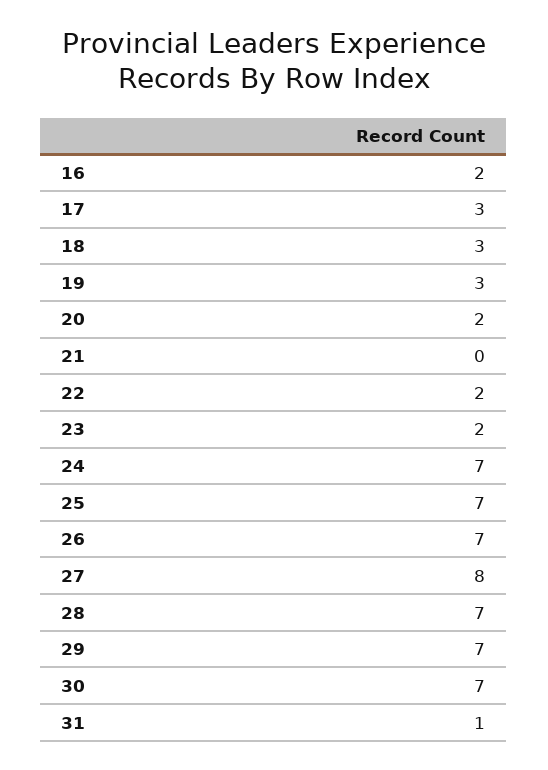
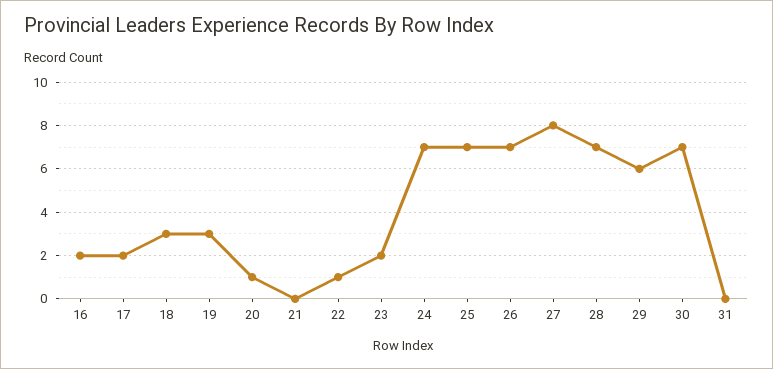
  {
    "16": 2,
-   "17": 3,
+   "17": 2,
    "18": 3,
    "19": 3,
-   "20": 2,
+   "20": 1,
    "21": 0,
-   "22": 2,
+   "22": 1,
    "23": 2,
    "24": 7,
    "25": 7,
    "26": 7,
    "27": 8,
    "28": 7,
-   "29": 7,
+   "29": 6,
    "30": 7,
-   "31": 1
+   "31": 0
  }

